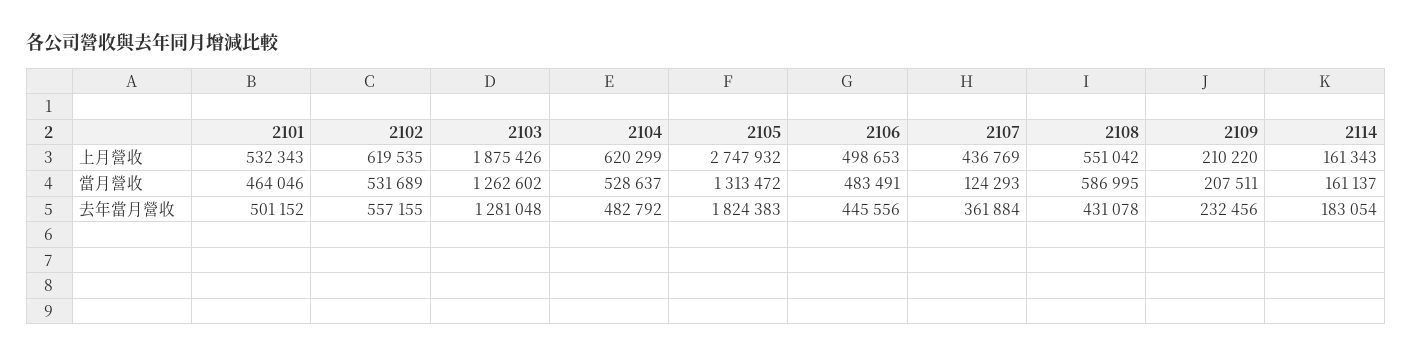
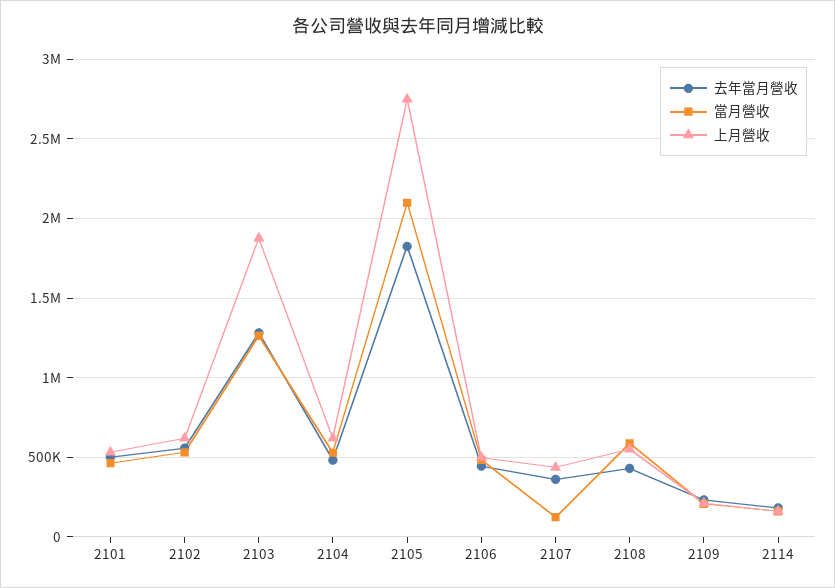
  {
    "上月營收": {
      "2101": 532343,
      "2102": 619535,
      "2103": 1875426,
      "2104": 620299,
      "2105": 2747932,
      "2106": 498653,
      "2107": 436769,
      "2108": 551042,
      "2109": 210220,
      "2114": 161343
    },
    "當月營收": {
      "2101": 464046,
      "2102": 531689,
      "2103": 1262602,
      "2104": 528637,
-     "2105": 1313472,
+     "2105": 2100000,
      "2106": 483491,
      "2107": 124293,
      "2108": 586995,
      "2109": 207511,
      "2114": 161137
    },
    "去年當月營收": {
      "2101": 501152,
      "2102": 557155,
      "2103": 1281048,
      "2104": 482792,
      "2105": 1824383,
      "2106": 445556,
      "2107": 361884,
      "2108": 431078,
      "2109": 232456,
      "2114": 183054
    }
  }

